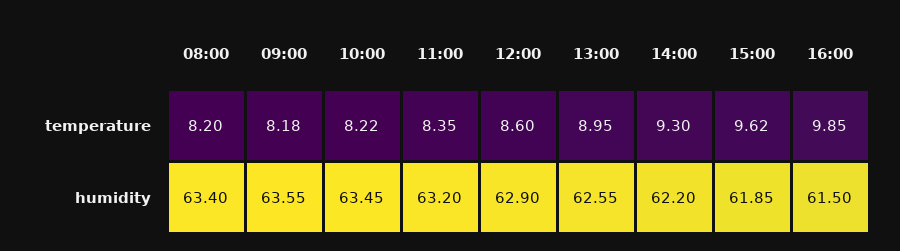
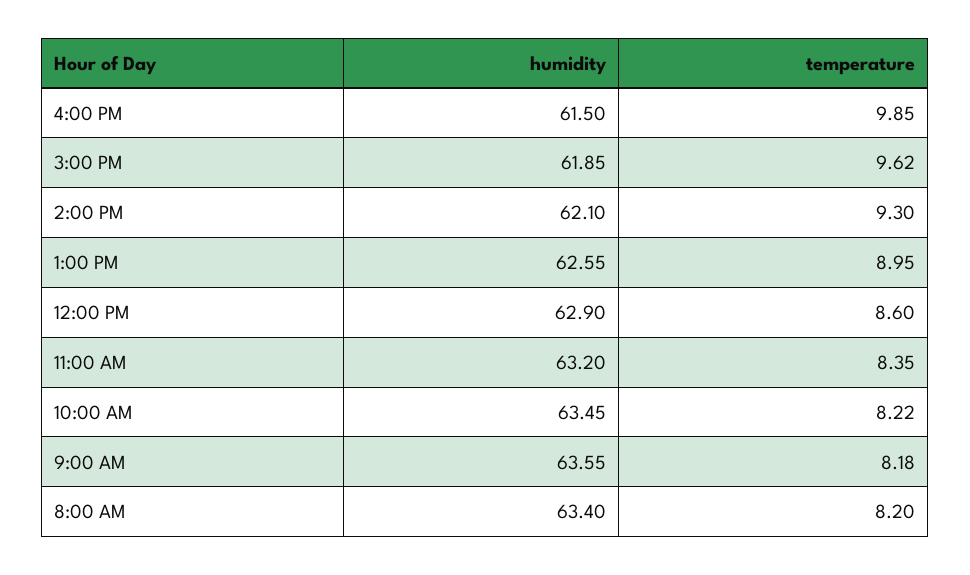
  {
    "08:00": {
      "temperature": 8.2,
      "humidity": 63.4
    },
    "09:00": {
      "temperature": 8.18,
      "humidity": 63.55
    },
    "10:00": {
      "temperature": 8.22,
      "humidity": 63.45
    },
    "11:00": {
      "temperature": 8.35,
      "humidity": 63.2
    },
    "12:00": {
      "temperature": 8.6,
      "humidity": 62.9
    },
    "13:00": {
      "temperature": 8.95,
      "humidity": 62.55
    },
    "14:00": {
      "temperature": 9.3,
-     "humidity": 62.2
+     "humidity": 62.1
    },
    "15:00": {
      "temperature": 9.62,
      "humidity": 61.85
    },
    "16:00": {
      "temperature": 9.85,
      "humidity": 61.5
    }
  }

